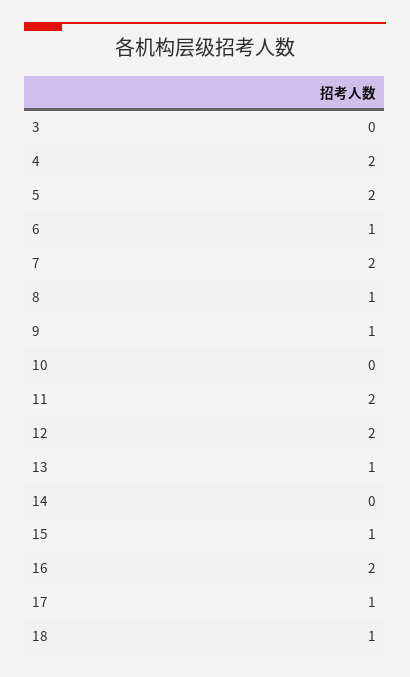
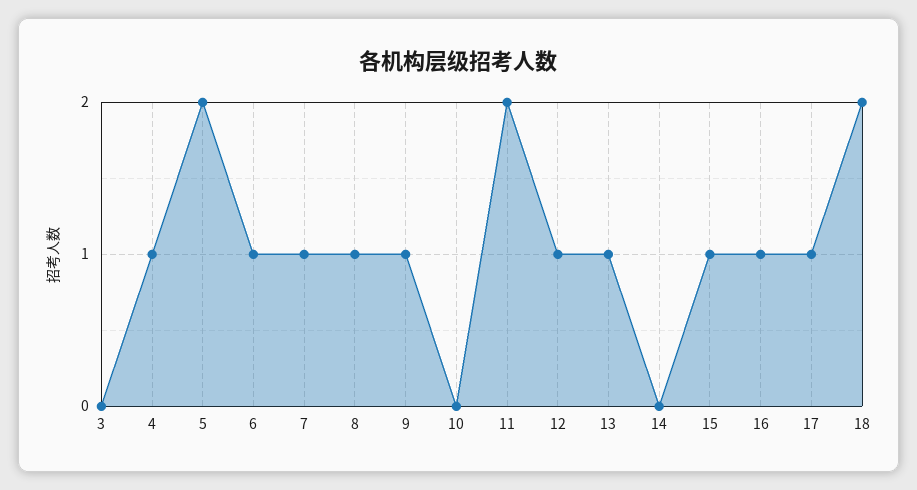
  {
    "3": 0,
-   "4": 2,
+   "4": 1,
    "5": 2,
    "6": 1,
-   "7": 2,
+   "7": 1,
    "8": 1,
    "9": 1,
    "10": 0,
    "11": 2,
-   "12": 2,
+   "12": 1,
    "13": 1,
    "14": 0,
    "15": 1,
-   "16": 2,
+   "16": 1,
    "17": 1,
-   "18": 1
+   "18": 2
  }

